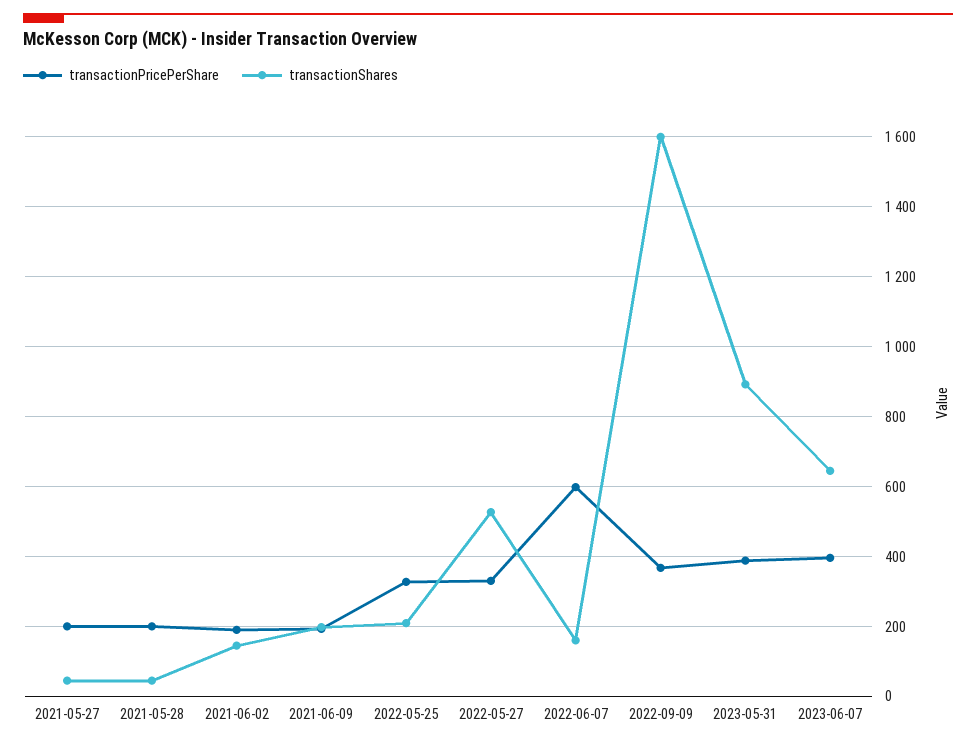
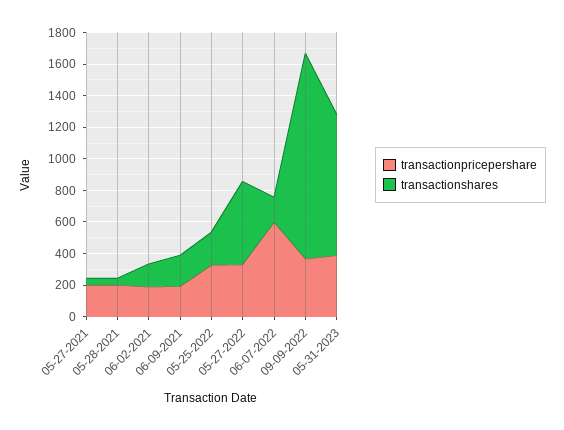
  {
    "transactionPricePerShare": {
      "2021-05-27": 200,
      "2021-05-28": 200,
      "2021-06-02": 180,
      "2021-06-09": 200,
      "2022-05-25": 320,
      "2022-05-27": 340,
      "2022-06-07": 600,
      "2022-09-09": 360,
-     "2023-05-31": 380,
+     "2023-05-31": 380
-     "2023-06-07": 400
    },
    "transactionShares": {
      "2021-05-27": 40,
      "2021-05-28": 40,
      "2021-06-02": 140,
      "2021-06-09": 200,
      "2022-05-25": 200,
      "2022-05-27": 520,
      "2022-06-07": 160,
-     "2022-09-09": 1600,
+     "2022-09-09": 1300,
-     "2023-05-31": 900,
+     "2023-05-31": 900
-     "2023-06-07": 640
    }
  }

